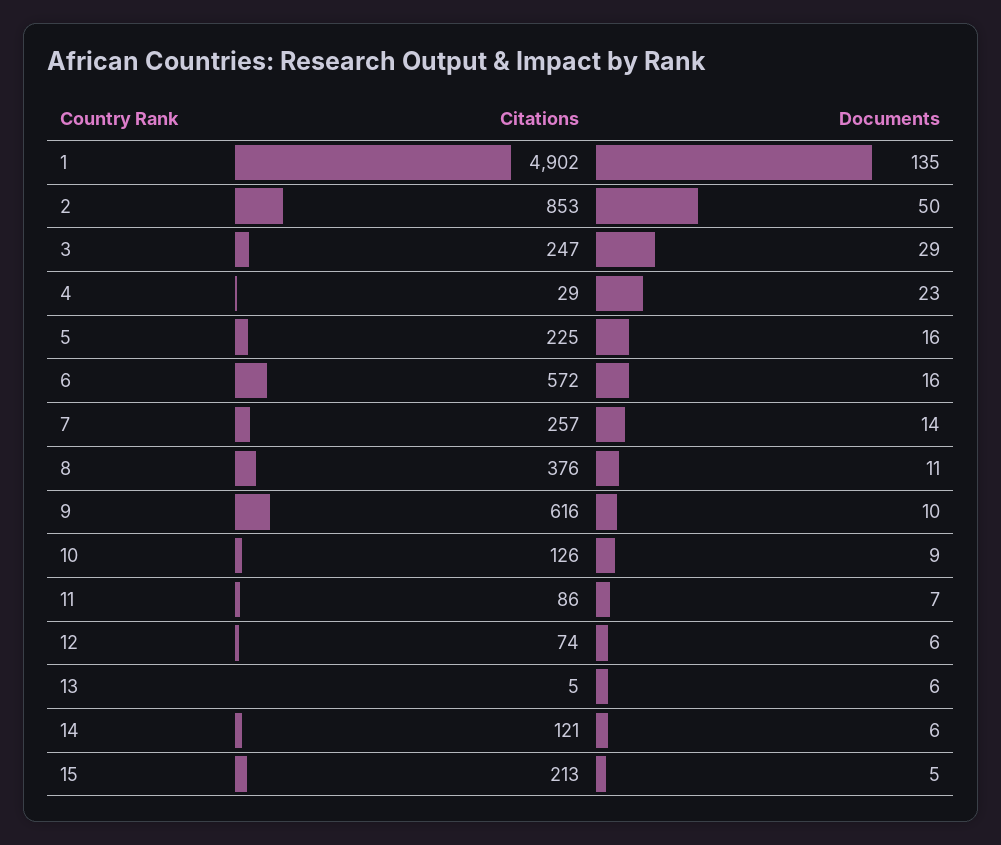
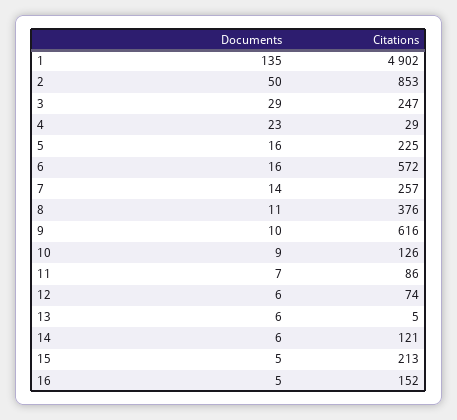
  {
    "Citations": {
      "1": 4902,
      "2": 853,
      "3": 247,
      "4": 29,
      "5": 225,
      "6": 572,
      "7": 257,
      "8": 376,
      "9": 616,
      "10": 126,
      "11": 86,
      "12": 74,
      "13": 5,
      "14": 121,
-     "15": 213
+     "15": 213,
+     "16": 152
    },
    "Documents": {
      "1": 135,
      "2": 50,
      "3": 29,
      "4": 23,
      "5": 16,
      "6": 16,
      "7": 14,
      "8": 11,
      "9": 10,
      "10": 9,
      "11": 7,
      "12": 6,
      "13": 6,
      "14": 6,
-     "15": 5
+     "15": 5,
+     "16": 5
    }
  }

